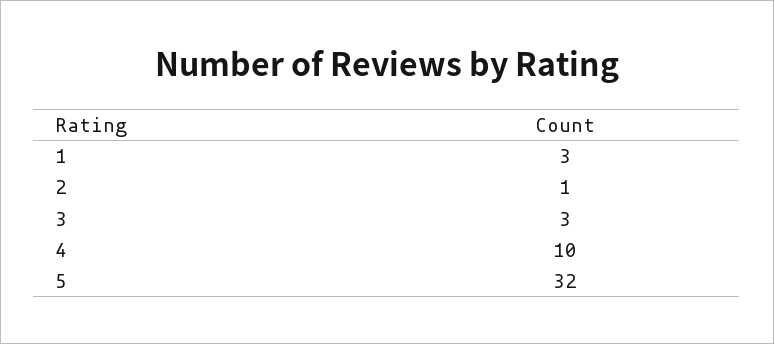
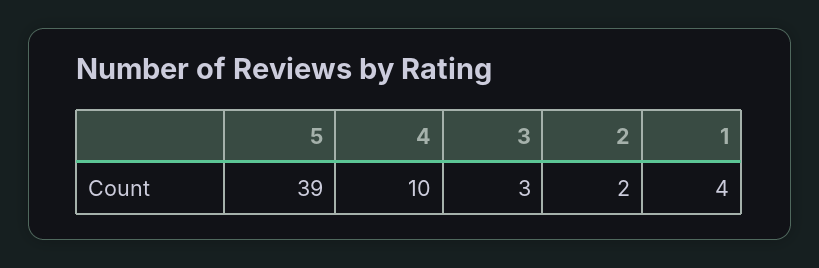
  {
-   "1": 3,
+   "1": 4,
-   "2": 1,
+   "2": 2,
    "3": 3,
    "4": 10,
-   "5": 32
+   "5": 39
  }

